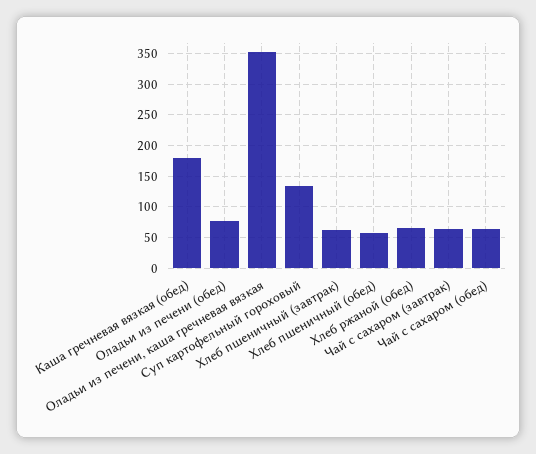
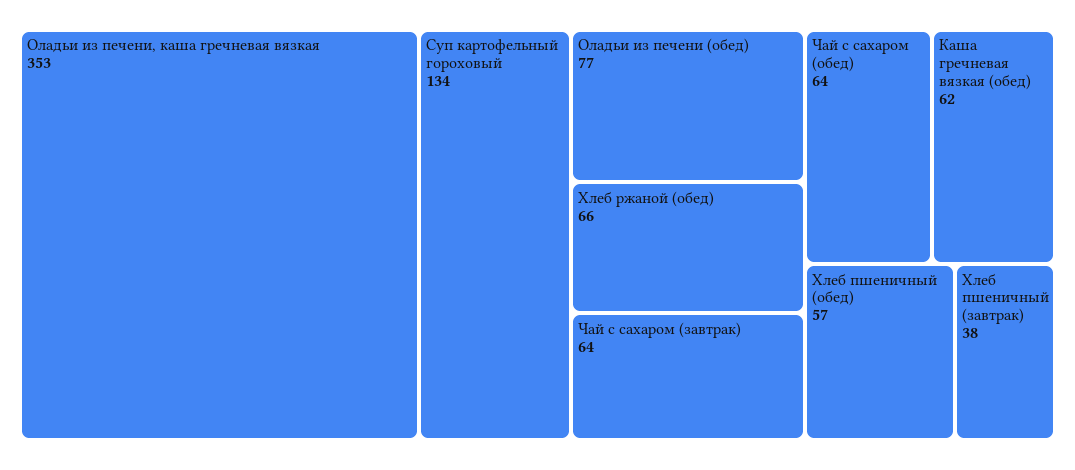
  {
-   "Каша гречневая вязкая (обед)": 180,
+   "Каша гречневая вязкая (обед)": 62,
    "Оладьи из печени (обед)": 77,
    "Оладьи из печени, каша гречневая вязкая": 353,
    "Суп картофельный гороховый": 134,
-   "Хлеб пшеничный (завтрак)": 60,
+   "Хлеб пшеничный (завтрак)": 38,
    "Хлеб пшеничный (обед)": 57,
    "Хлеб ржаной (обед)": 66,
    "Чай с сахаром (завтрак)": 64,
    "Чай с сахаром (обед)": 64
  }

